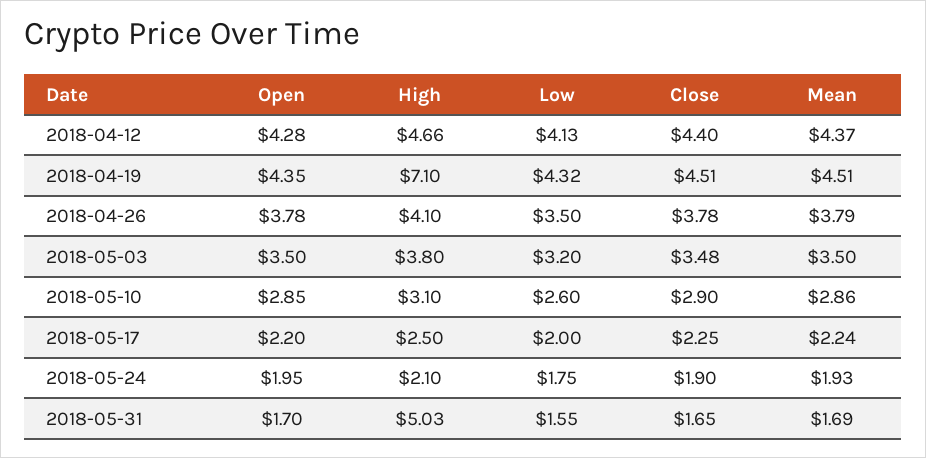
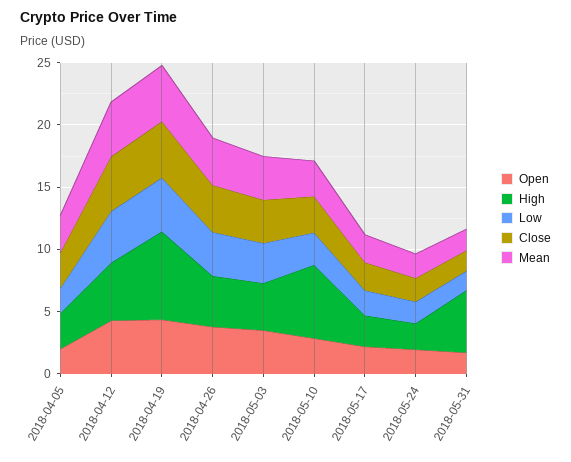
  {
    "Open": {
      "2018-04-12": 4.28,
      "2018-04-19": 4.35,
      "2018-04-26": 3.78,
      "2018-05-03": 3.5,
      "2018-05-10": 2.85,
      "2018-05-17": 2.2,
      "2018-05-24": 1.95,
-     "2018-05-31": 1.7
+     "2018-05-31": 1.7,
+     "2018-04-05": 2
    },
    "High": {
      "2018-04-12": 4.66,
      "2018-04-19": 7.1,
      "2018-04-26": 4.1,
      "2018-05-03": 3.8,
-     "2018-05-10": 3.1,
+     "2018-05-10": 6,
      "2018-05-17": 2.5,
      "2018-05-24": 2.1,
-     "2018-05-31": 5.03
+     "2018-05-31": 5.03,
+     "2018-04-05": 3
    },
    "Low": {
      "2018-04-12": 4.13,
      "2018-04-19": 4.32,
      "2018-04-26": 3.5,
      "2018-05-03": 3.2,
      "2018-05-10": 2.6,
      "2018-05-17": 2,
      "2018-05-24": 1.75,
-     "2018-05-31": 1.55
+     "2018-05-31": 1.55,
+     "2018-04-05": 2
    },
    "Close": {
      "2018-04-12": 4.4,
      "2018-04-19": 4.51,
      "2018-04-26": 3.78,
      "2018-05-03": 3.48,
      "2018-05-10": 2.9,
      "2018-05-17": 2.25,
      "2018-05-24": 1.9,
-     "2018-05-31": 1.65
+     "2018-05-31": 1.65,
+     "2018-04-05": 3
    },
    "Mean": {
      "2018-04-12": 4.37,
      "2018-04-19": 4.51,
      "2018-04-26": 3.79,
      "2018-05-03": 3.5,
      "2018-05-10": 2.86,
      "2018-05-17": 2.24,
      "2018-05-24": 1.93,
-     "2018-05-31": 1.69
+     "2018-05-31": 1.69,
+     "2018-04-05": 3
    }
  }

